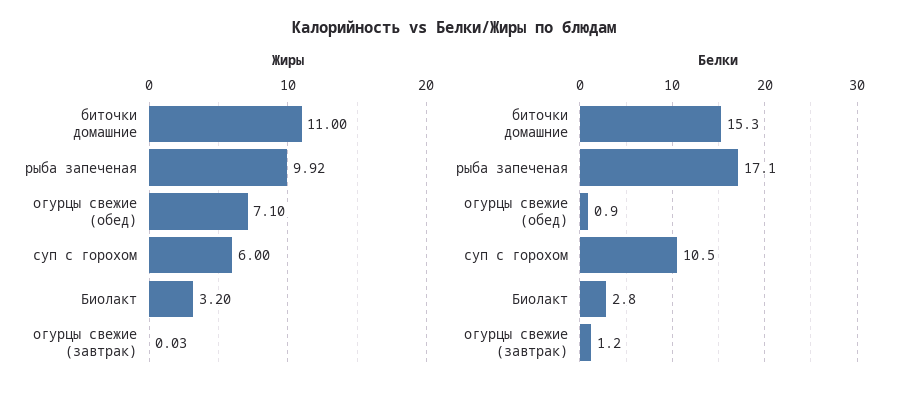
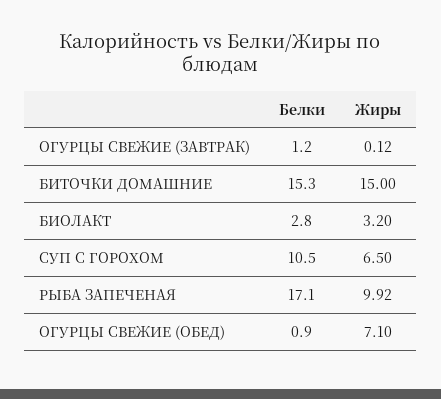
  {
    "Жиры": {
-     "биточки домашние": 11,
+     "биточки домашние": 15,
      "рыба запеченая": 9.92,
      "огурцы свежие (обед)": 7.1,
-     "суп с горохом": 6,
+     "суп с горохом": 6.5,
      "Биолакт": 3.2,
-     "огурцы свежие (завтрак)": 0.03
+     "огурцы свежие (завтрак)": 0.12
    },
    "Белки": {
      "биточки домашние": 15.3,
      "рыба запеченая": 17.1,
      "огурцы свежие (обед)": 0.9,
      "суп с горохом": 10.5,
      "Биолакт": 2.8,
      "огурцы свежие (завтрак)": 1.2
    }
  }

